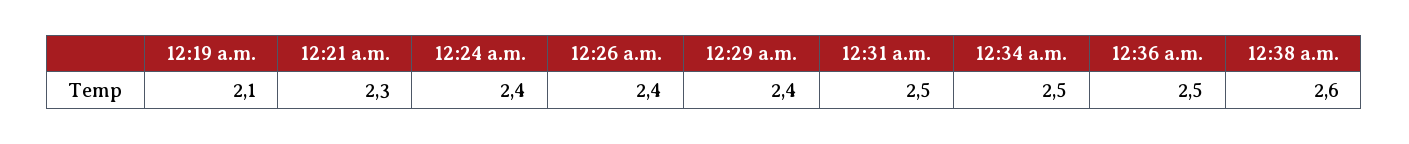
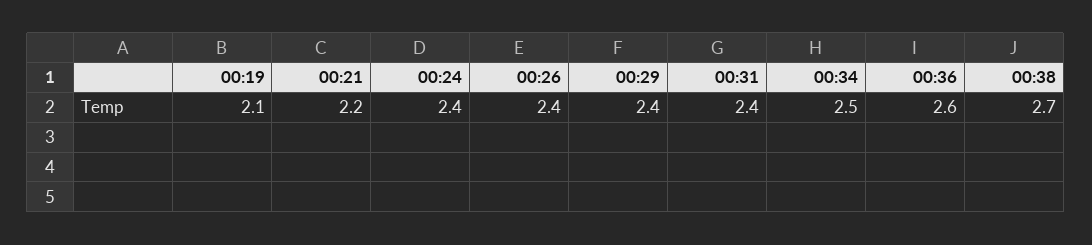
  {
    "12:19 a.m.": 2.1,
-   "12:21 a.m.": 2.3,
+   "12:21 a.m.": 2.2,
    "12:24 a.m.": 2.4,
    "12:26 a.m.": 2.4,
    "12:29 a.m.": 2.4,
-   "12:31 a.m.": 2.5,
+   "12:31 a.m.": 2.4,
    "12:34 a.m.": 2.5,
-   "12:36 a.m.": 2.5,
+   "12:36 a.m.": 2.6,
-   "12:38 a.m.": 2.6
+   "12:38 a.m.": 2.7
  }

